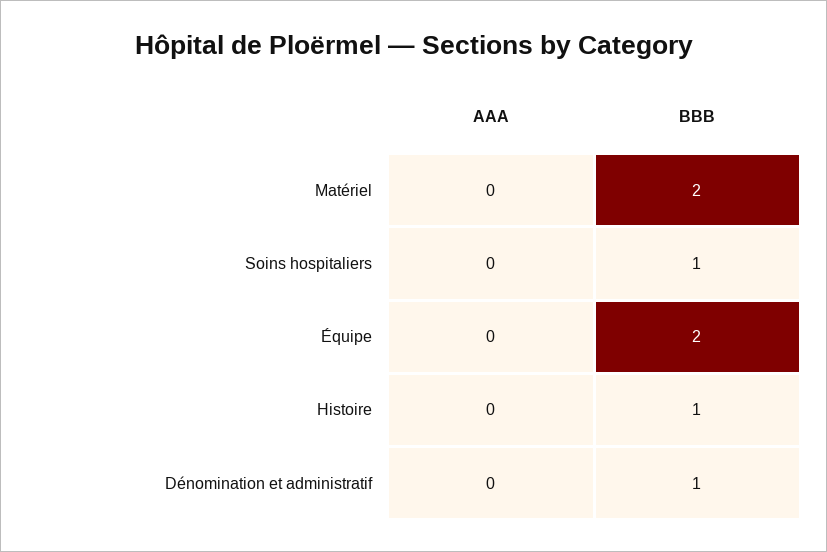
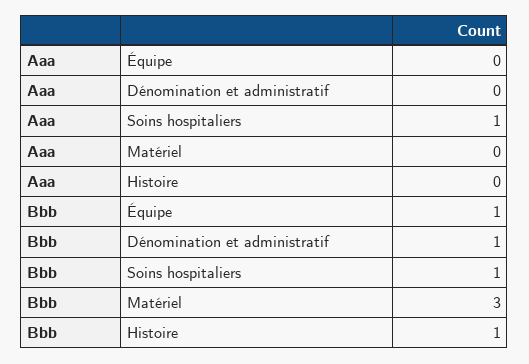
  {
    "AAA": {
      "Matériel": 0,
-     "Soins hospitaliers": 0,
+     "Soins hospitaliers": 1,
      "Équipe": 0,
      "Histoire": 0,
      "Dénomination et administratif": 0
    },
    "BBB": {
-     "Matériel": 2,
+     "Matériel": 3,
      "Soins hospitaliers": 1,
-     "Équipe": 2,
+     "Équipe": 1,
      "Histoire": 1,
      "Dénomination et administratif": 1
    }
  }

